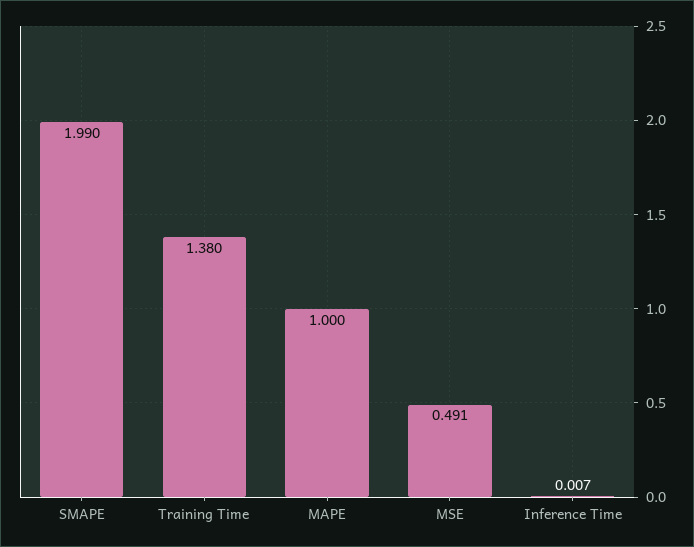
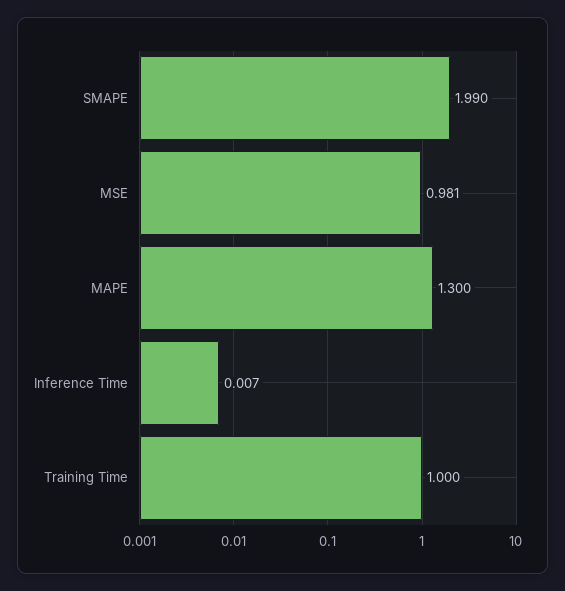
  {
    "SMAPE": 1.99,
-   "Training Time": 1.38,
+   "Training Time": 1,
-   "MAPE": 1,
+   "MAPE": 1.3,
-   "MSE": 0.491,
+   "MSE": 0.981,
    "Inference Time": 0.007
  }

